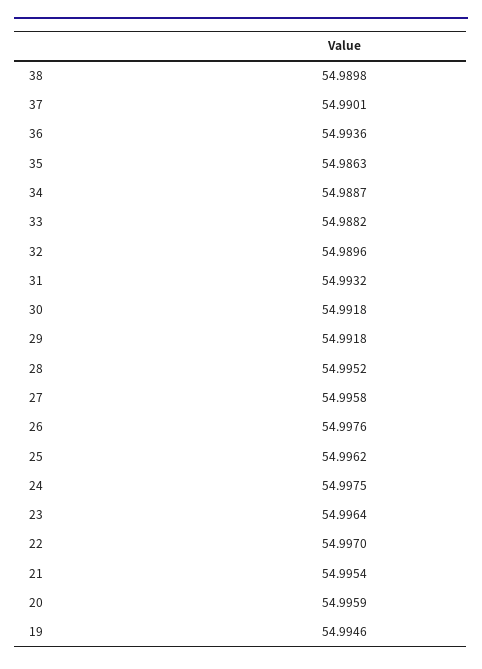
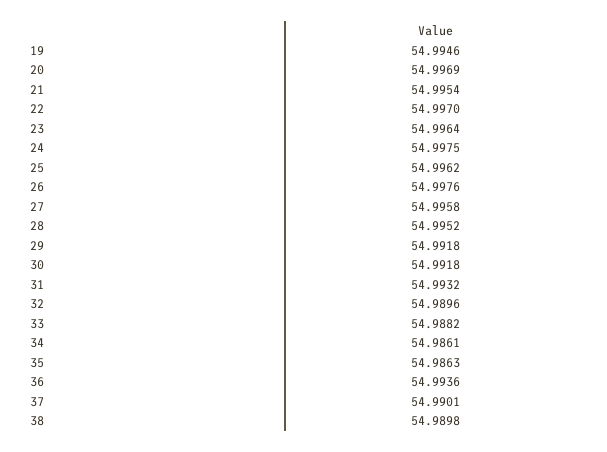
  {
    "38": 54.9898,
    "37": 54.9901,
    "36": 54.9936,
    "35": 54.9863,
-   "34": 54.9887,
+   "34": 54.9861,
    "33": 54.9882,
    "32": 54.9896,
    "31": 54.9932,
    "30": 54.9918,
    "29": 54.9918,
    "28": 54.9952,
    "27": 54.9958,
    "26": 54.9976,
    "25": 54.9962,
    "24": 54.9975,
    "23": 54.9964,
    "22": 54.997,
    "21": 54.9954,
-   "20": 54.9959,
+   "20": 54.9969,
    "19": 54.9946
  }

